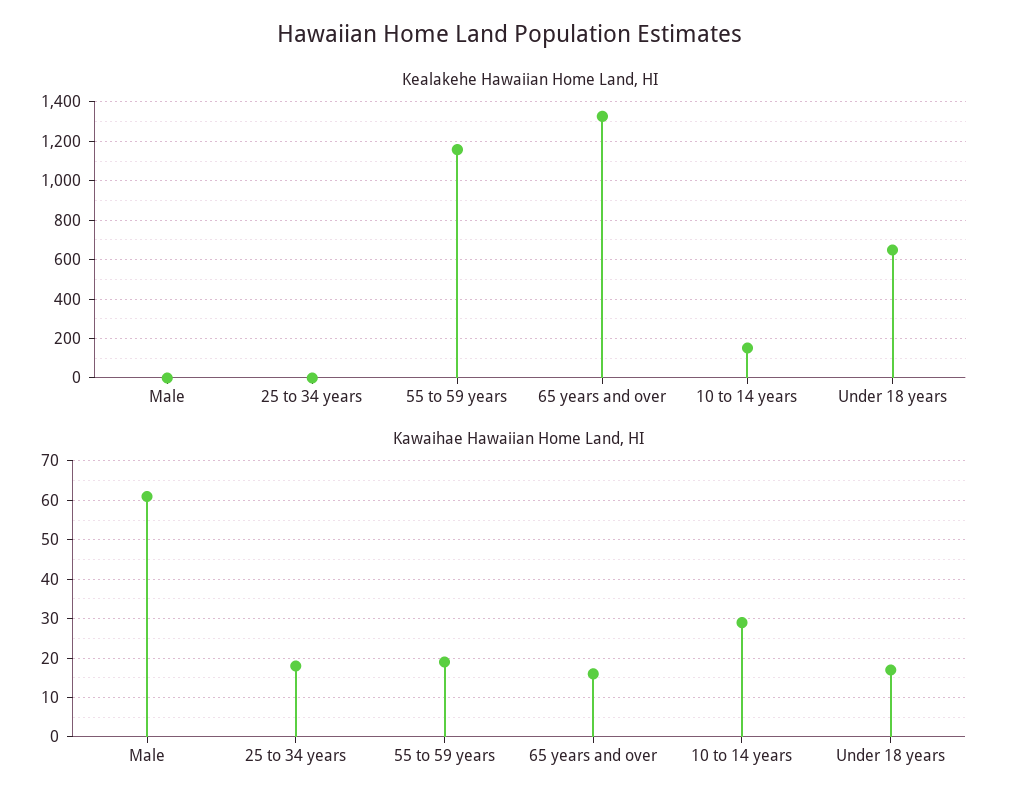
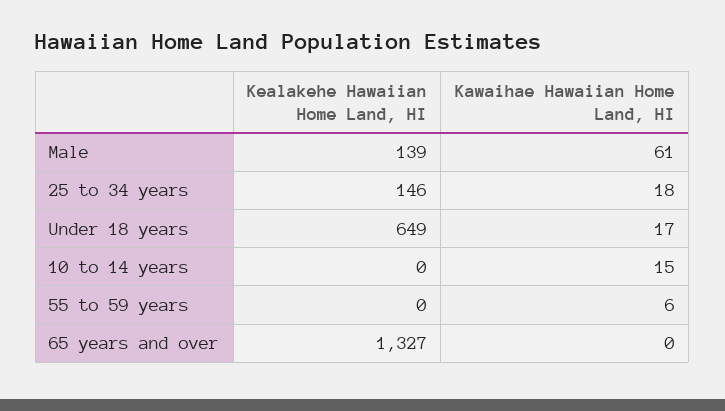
  {
    "Kealakehe Hawaiian Home Land, HI": {
-     "Male": 0,
+     "Male": 139,
-     "25 to 34 years": 0,
+     "25 to 34 years": 146,
-     "55 to 59 years": 1150,
+     "55 to 59 years": 0,
      "65 years and over": 1327,
-     "10 to 14 years": 150,
+     "10 to 14 years": 0,
      "Under 18 years": 649
    },
    "Kawaihae Hawaiian Home Land, HI": {
      "Male": 61,
      "25 to 34 years": 18,
-     "55 to 59 years": 20,
+     "55 to 59 years": 6,
-     "65 years and over": 15,
+     "65 years and over": 0,
-     "10 to 14 years": 30,
+     "10 to 14 years": 15,
      "Under 18 years": 17
    }
  }

